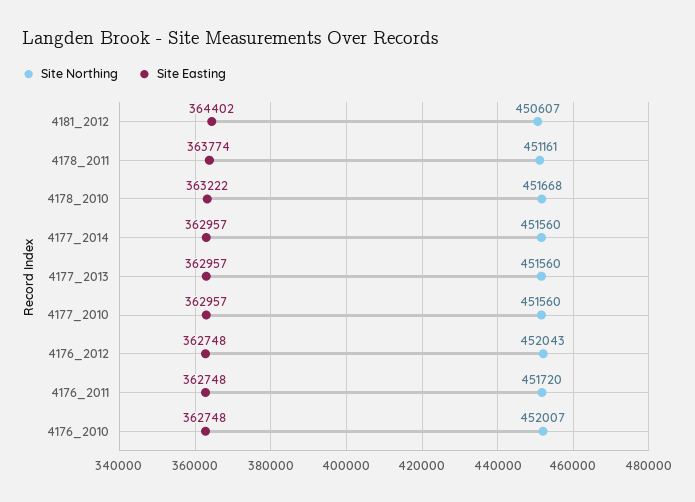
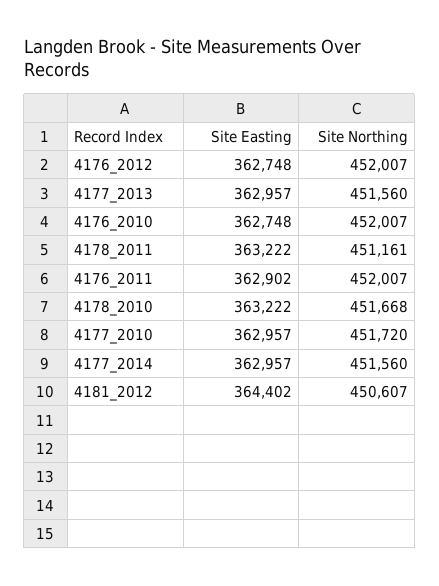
  {
    "Site Northing": {
      "4181_2012": 450607,
      "4178_2011": 451161,
      "4178_2010": 451668,
      "4177_2014": 451560,
      "4177_2013": 451560,
-     "4177_2010": 451560,
+     "4177_2010": 451720,
-     "4176_2012": 452043,
+     "4176_2012": 452007,
-     "4176_2011": 451720,
+     "4176_2011": 452007,
      "4176_2010": 452007
    },
    "Site Easting": {
      "4181_2012": 364402,
-     "4178_2011": 363774,
+     "4178_2011": 363222,
      "4178_2010": 363222,
      "4177_2014": 362957,
      "4177_2013": 362957,
      "4177_2010": 362957,
      "4176_2012": 362748,
-     "4176_2011": 362748,
+     "4176_2011": 362902,
      "4176_2010": 362748
    }
  }

